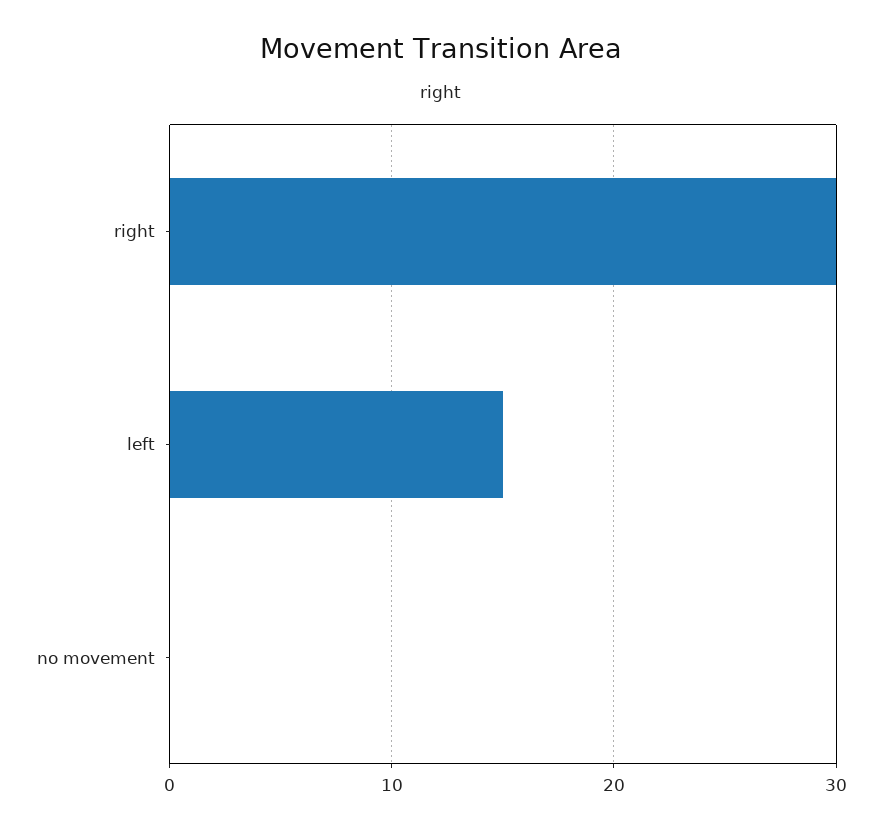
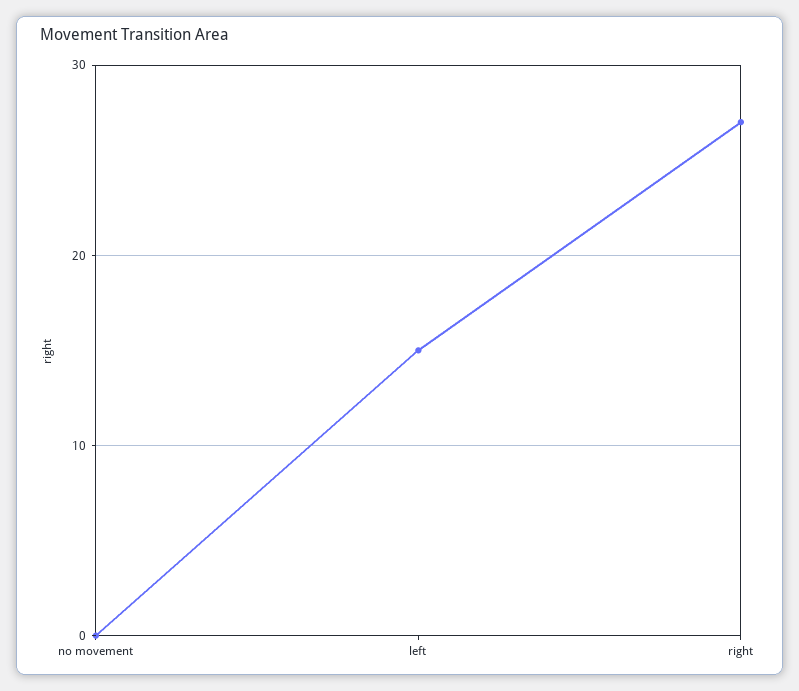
  {
-   "right": 30,
+   "right": 27,
    "left": 15,
    "no movement": 0
  }

